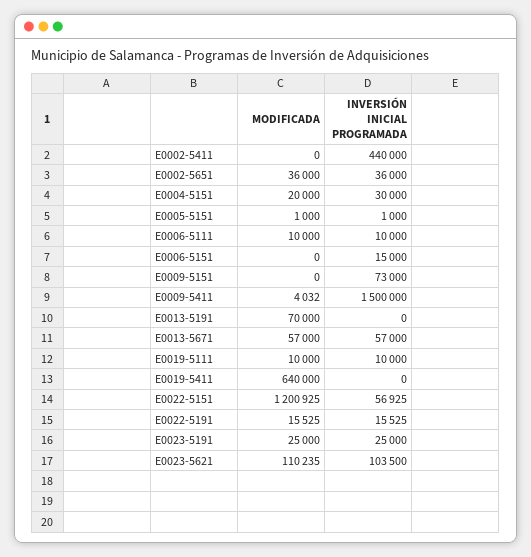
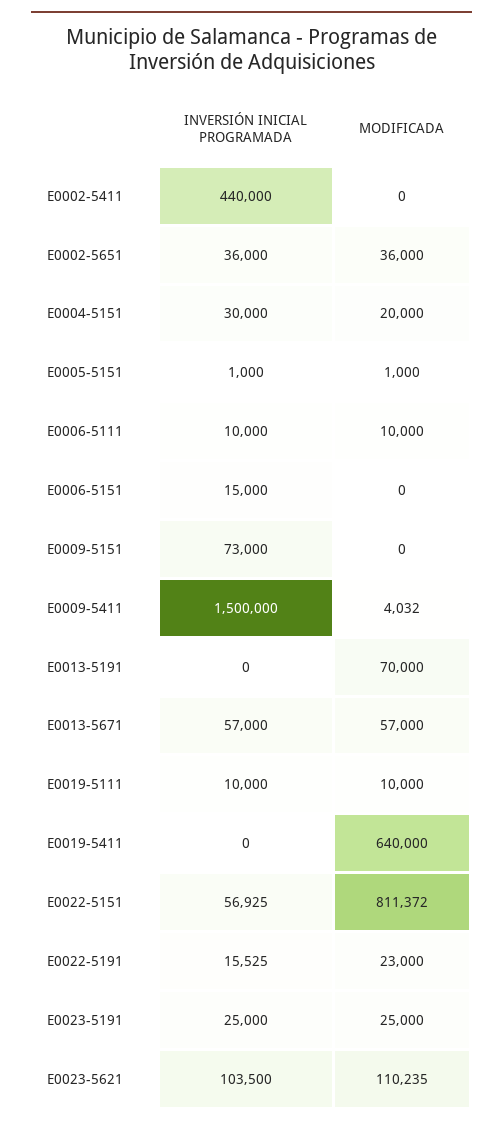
  {
    "MODIFICADA": {
      "E0002-5411": 0,
      "E0002-5651": 36000,
      "E0004-5151": 20000,
      "E0005-5151": 1000,
      "E0006-5111": 10000,
      "E0006-5151": 0,
      "E0009-5151": 0,
      "E0009-5411": 4032,
      "E0013-5191": 70000,
      "E0013-5671": 57000,
      "E0019-5111": 10000,
      "E0019-5411": 640000,
-     "E0022-5151": 1200925,
+     "E0022-5151": 811372,
-     "E0022-5191": 15525,
+     "E0022-5191": 23000,
      "E0023-5191": 25000,
      "E0023-5621": 110235
    },
    "INVERSIÓN INICIAL PROGRAMADA": {
      "E0002-5411": 440000,
      "E0002-5651": 36000,
      "E0004-5151": 30000,
      "E0005-5151": 1000,
      "E0006-5111": 10000,
      "E0006-5151": 15000,
      "E0009-5151": 73000,
      "E0009-5411": 1500000,
      "E0013-5191": 0,
      "E0013-5671": 57000,
      "E0019-5111": 10000,
      "E0019-5411": 0,
      "E0022-5151": 56925,
      "E0022-5191": 15525,
      "E0023-5191": 25000,
      "E0023-5621": 103500
    }
  }

